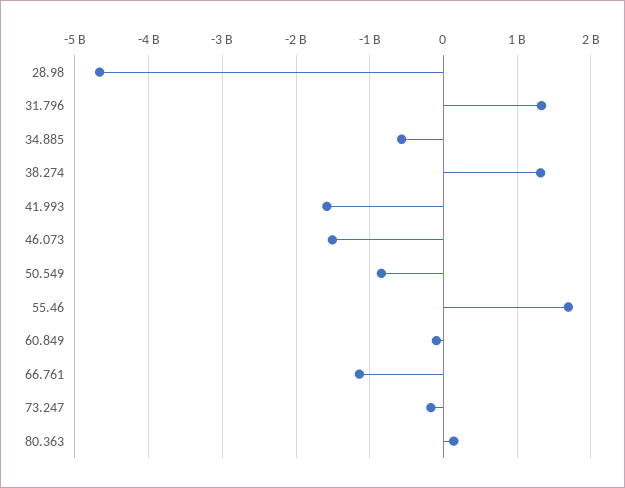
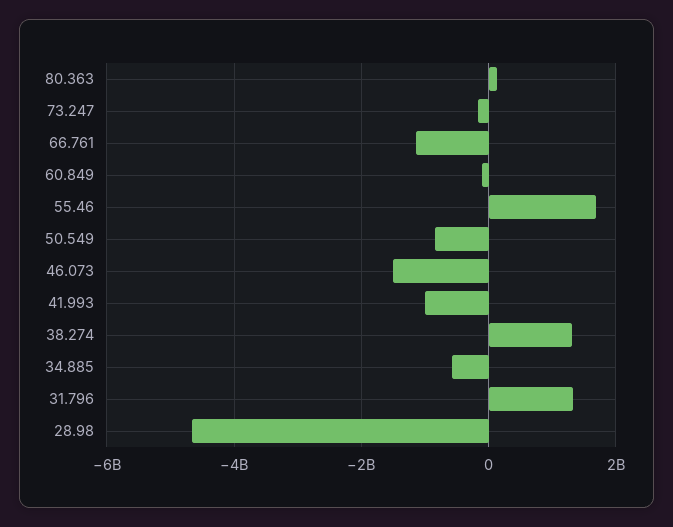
  {
    "28.98": -4700000000,
    "31.796": 1300000000,
    "34.885": -600000000,
    "38.274": 1300000000,
-   "41.993": -1600000000,
+   "41.993": -1000000000,
    "46.073": -1500000000,
    "50.549": -800000000,
    "55.46": 1700000000,
    "60.849": -100000000,
    "66.761": -1100000000,
    "73.247": -200000000,
    "80.363": 100000000
  }

